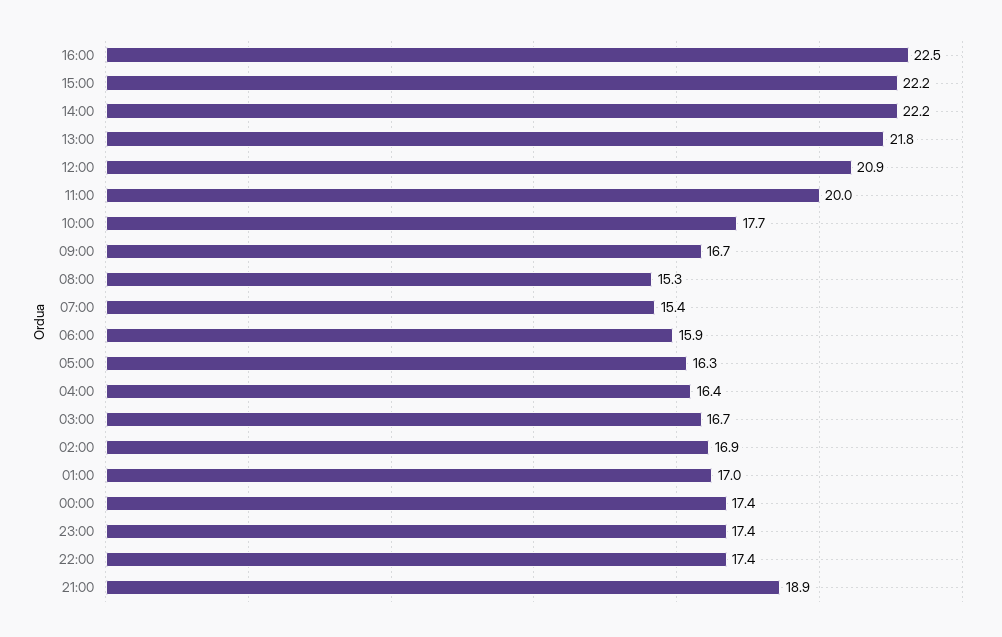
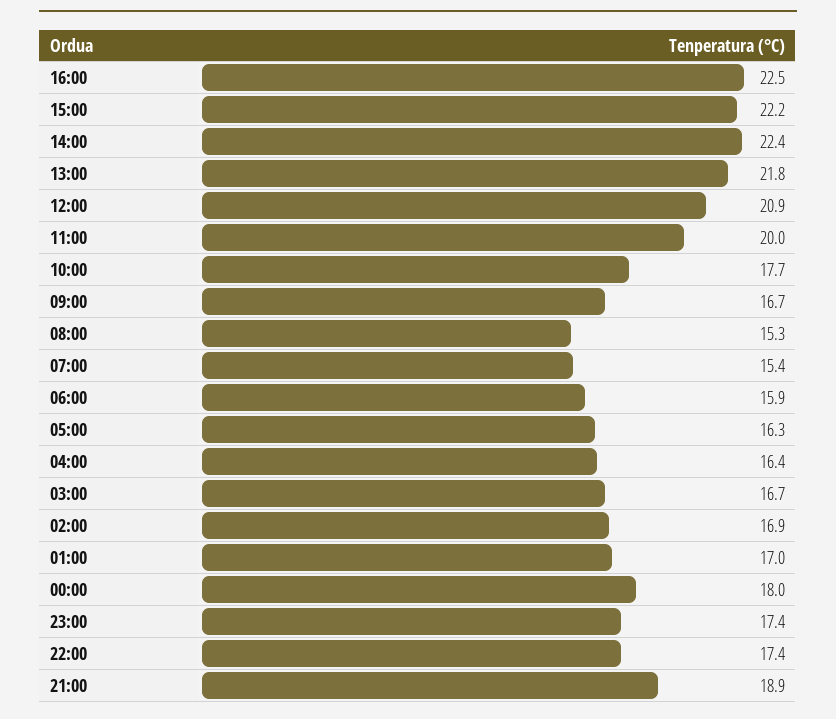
  {
    "16:00": 22.5,
    "15:00": 22.2,
-   "14:00": 22.2,
+   "14:00": 22.4,
    "13:00": 21.8,
    "12:00": 20.9,
    "11:00": 20,
    "10:00": 17.7,
    "09:00": 16.7,
    "08:00": 15.3,
    "07:00": 15.4,
    "06:00": 15.9,
    "05:00": 16.3,
    "04:00": 16.4,
    "03:00": 16.7,
    "02:00": 16.9,
    "01:00": 17,
-   "00:00": 17.4,
+   "00:00": 18,
    "23:00": 17.4,
    "22:00": 17.4,
    "21:00": 18.9
  }

